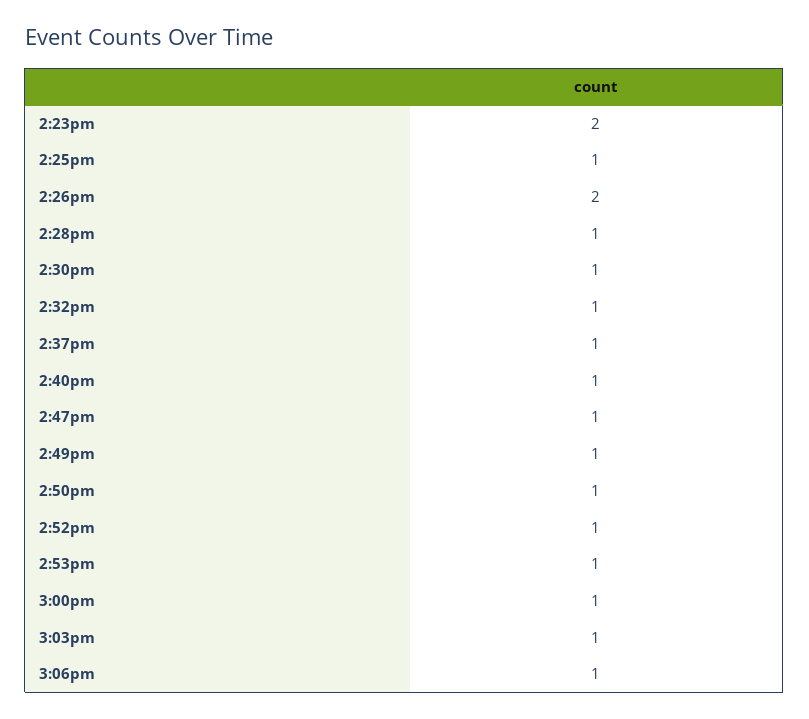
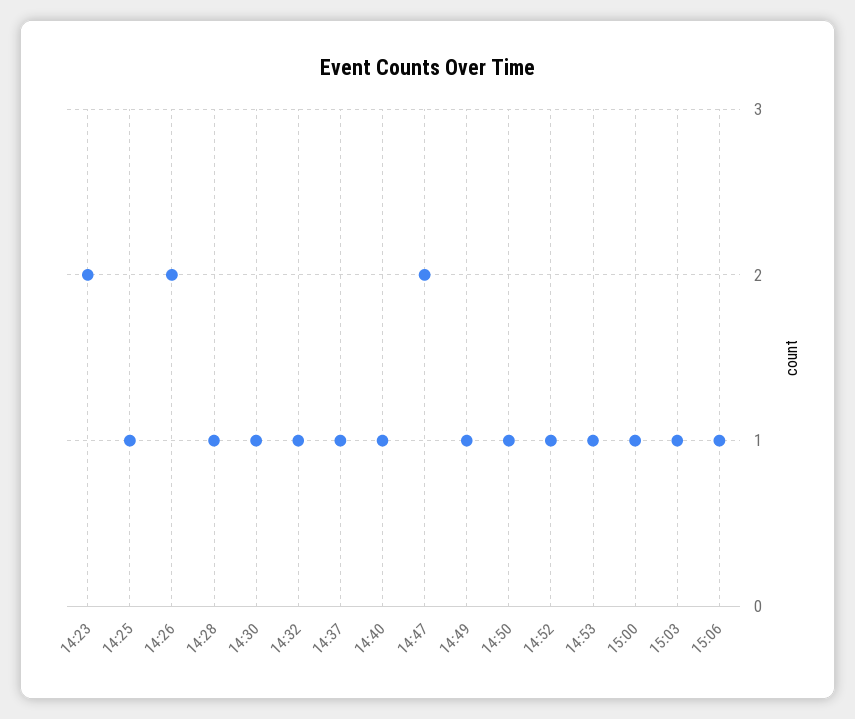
  {
    "2:23pm": 2,
    "2:25pm": 1,
    "2:26pm": 2,
    "2:28pm": 1,
    "2:30pm": 1,
    "2:32pm": 1,
    "2:37pm": 1,
    "2:40pm": 1,
-   "2:47pm": 1,
+   "2:47pm": 2,
    "2:49pm": 1,
    "2:50pm": 1,
    "2:52pm": 1,
    "2:53pm": 1,
    "3:00pm": 1,
    "3:03pm": 1,
    "3:06pm": 1
  }

